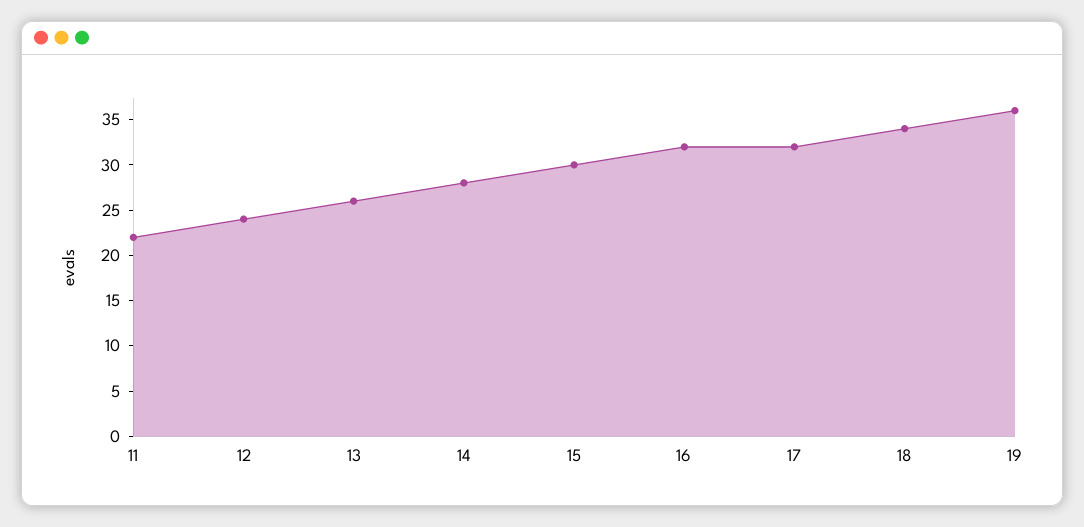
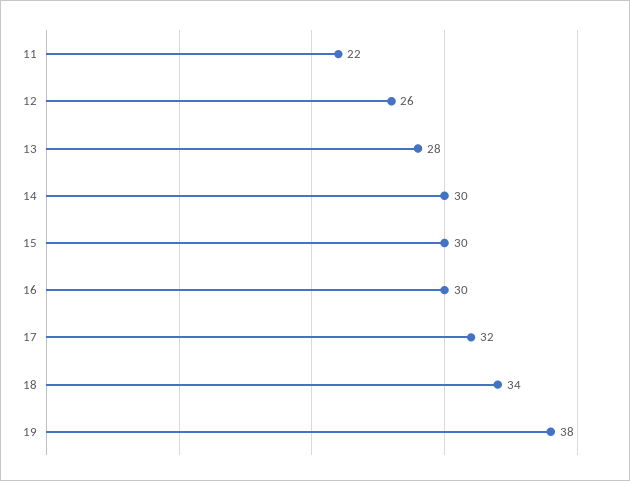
  {
    "11": 22,
-   "12": 24,
+   "12": 26,
-   "13": 26,
+   "13": 28,
-   "14": 28,
+   "14": 30,
    "15": 30,
-   "16": 32,
+   "16": 30,
    "17": 32,
    "18": 34,
-   "19": 36
+   "19": 38
  }

